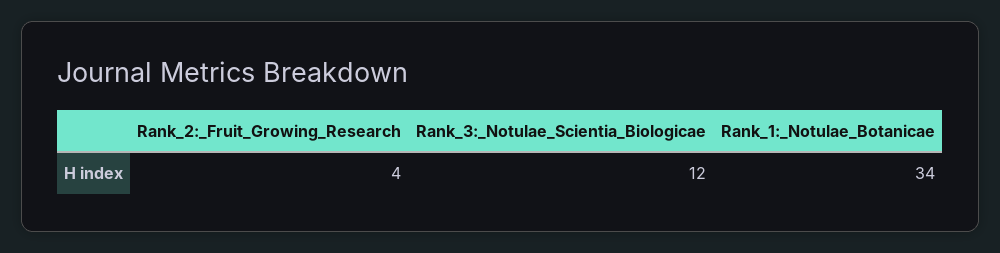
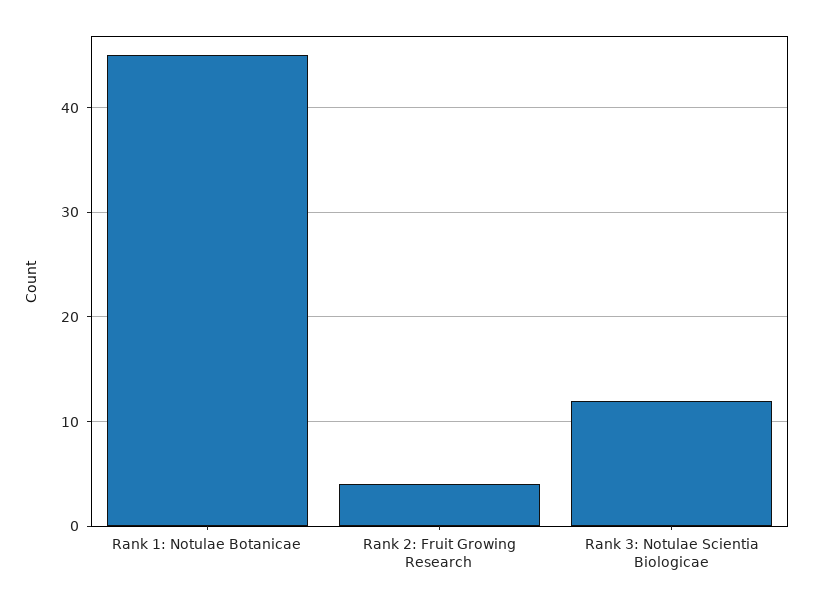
  {
    "Rank_2:_Fruit_Growing_Research": 4,
    "Rank_3:_Notulae_Scientia_Biologicae": 12,
-   "Rank_1:_Notulae_Botanicae": 34
+   "Rank_1:_Notulae_Botanicae": 45
  }

